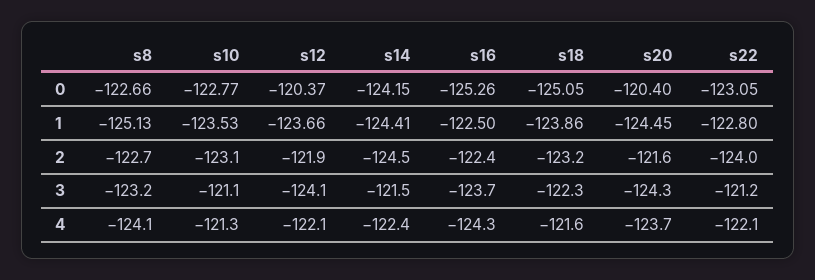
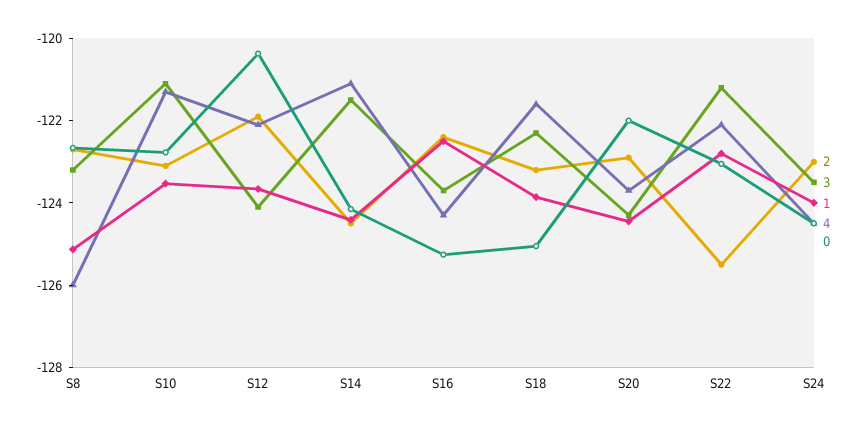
  {
    "0": {
      "s8": -122.66,
      "s10": -122.77,
      "s12": -120.37,
      "s14": -124.15,
      "s16": -125.26,
      "s18": -125.05,
-     "s20": -120.4,
+     "s20": -122,
-     "s22": -123.05
+     "s22": -123.05,
+     "S24": -124.5
    },
    "1": {
      "s8": -125.13,
      "s10": -123.53,
      "s12": -123.66,
      "s14": -124.41,
      "s16": -122.5,
      "s18": -123.86,
      "s20": -124.45,
-     "s22": -122.8
+     "s22": -122.8,
+     "S24": -124
    },
    "2": {
      "s8": -122.7,
      "s10": -123.1,
      "s12": -121.9,
      "s14": -124.5,
      "s16": -122.4,
      "s18": -123.2,
-     "s20": -121.6,
+     "s20": -123,
-     "s22": -124
+     "s22": -125.5,
+     "S24": -123
    },
    "3": {
      "s8": -123.2,
      "s10": -121.1,
      "s12": -124.1,
      "s14": -121.5,
      "s16": -123.7,
      "s18": -122.3,
      "s20": -124.3,
-     "s22": -121.2
+     "s22": -121.2,
+     "S24": -123.5
    },
    "4": {
-     "s8": -124.1,
+     "s8": -126,
      "s10": -121.3,
      "s12": -122.1,
-     "s14": -122.4,
+     "s14": -121,
      "s16": -124.3,
      "s18": -121.6,
      "s20": -123.7,
-     "s22": -122.1
+     "s22": -122.1,
+     "S24": -124.5
    }
  }

